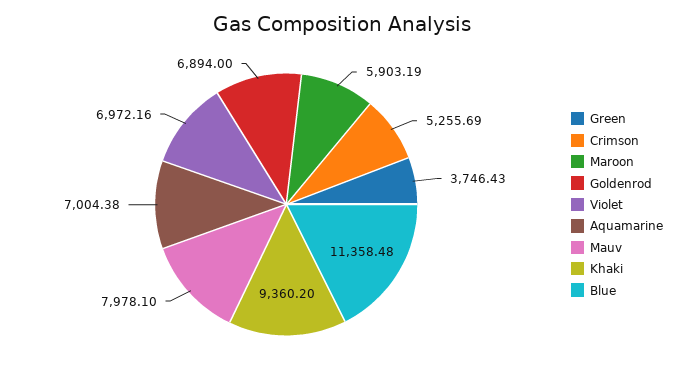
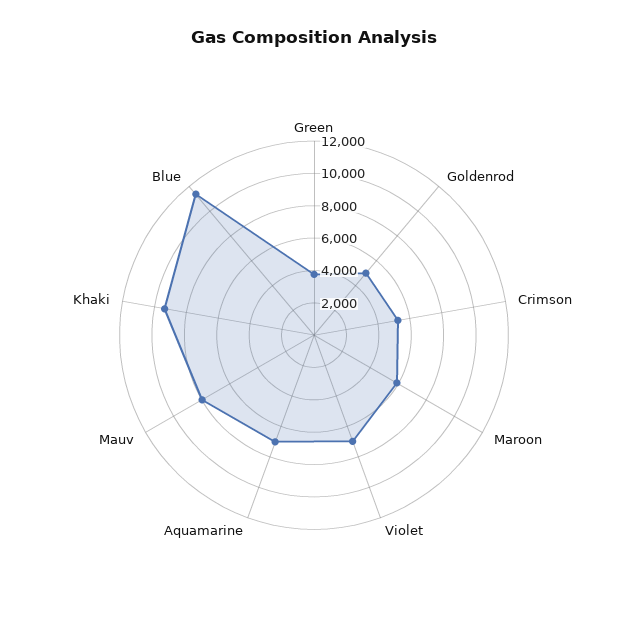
  {
    "Green": 3746.43,
    "Crimson": 5255.69,
    "Maroon": 5903.19,
-   "Goldenrod": 6894,
+   "Goldenrod": 5000,
    "Violet": 6972.16,
    "Aquamarine": 7004.38,
    "Mauv": 7978.1,
    "Khaki": 9360.2,
    "Blue": 11358.48
  }

